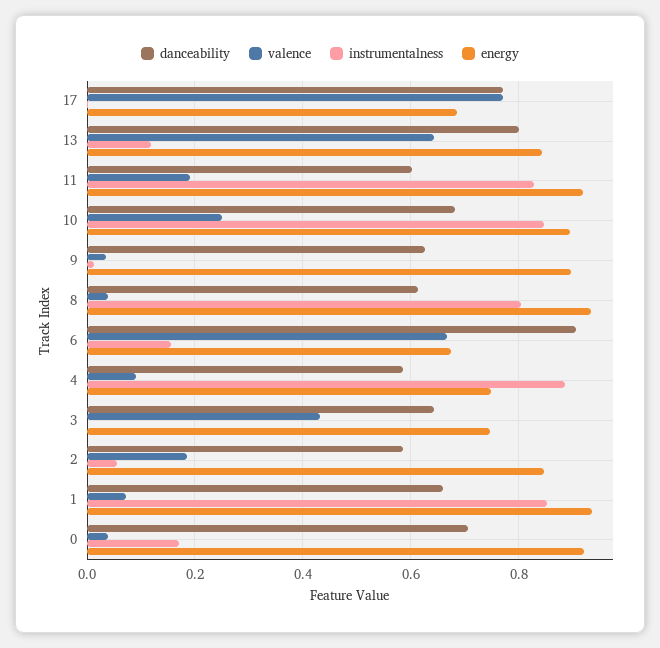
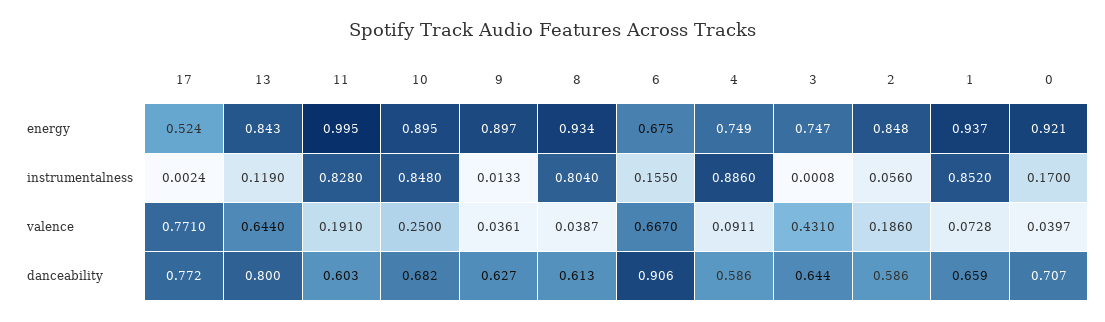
  {
    "danceability": {
      "17": 0.772,
      "13": 0.8,
      "11": 0.603,
      "10": 0.682,
      "9": 0.627,
      "8": 0.613,
      "6": 0.906,
      "4": 0.586,
      "3": 0.644,
      "2": 0.586,
      "1": 0.659,
      "0": 0.707
    },
    "valence": {
      "17": 0.771,
      "13": 0.644,
      "11": 0.191,
      "10": 0.25,
      "9": 0.0361,
      "8": 0.0387,
      "6": 0.667,
      "4": 0.0911,
      "3": 0.431,
      "2": 0.186,
      "1": 0.0728,
      "0": 0.0397
    },
    "instrumentalness": {
      "17": 0.0024,
      "13": 0.119,
      "11": 0.828,
      "10": 0.848,
      "9": 0.0133,
      "8": 0.804,
      "6": 0.155,
      "4": 0.886,
      "3": 0.0008,
      "2": 0.056,
      "1": 0.852,
      "0": 0.17
    },
    "energy": {
-     "17": 0.68,
+     "17": 0.524,
      "13": 0.843,
-     "11": 0.92,
+     "11": 0.995,
      "10": 0.895,
      "9": 0.897,
      "8": 0.934,
      "6": 0.675,
      "4": 0.749,
      "3": 0.747,
      "2": 0.848,
      "1": 0.937,
      "0": 0.921
    }
  }

